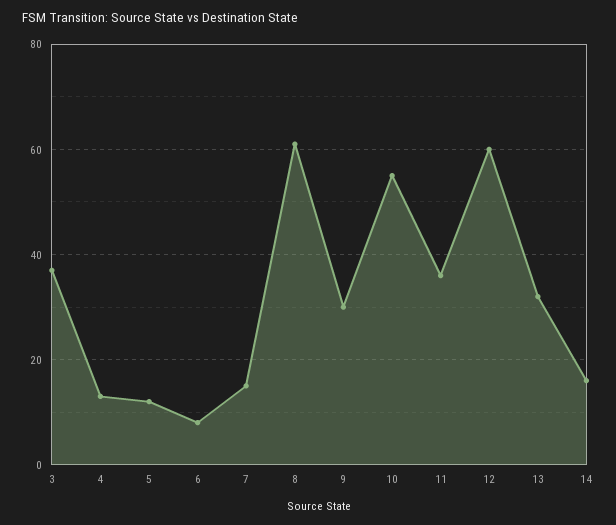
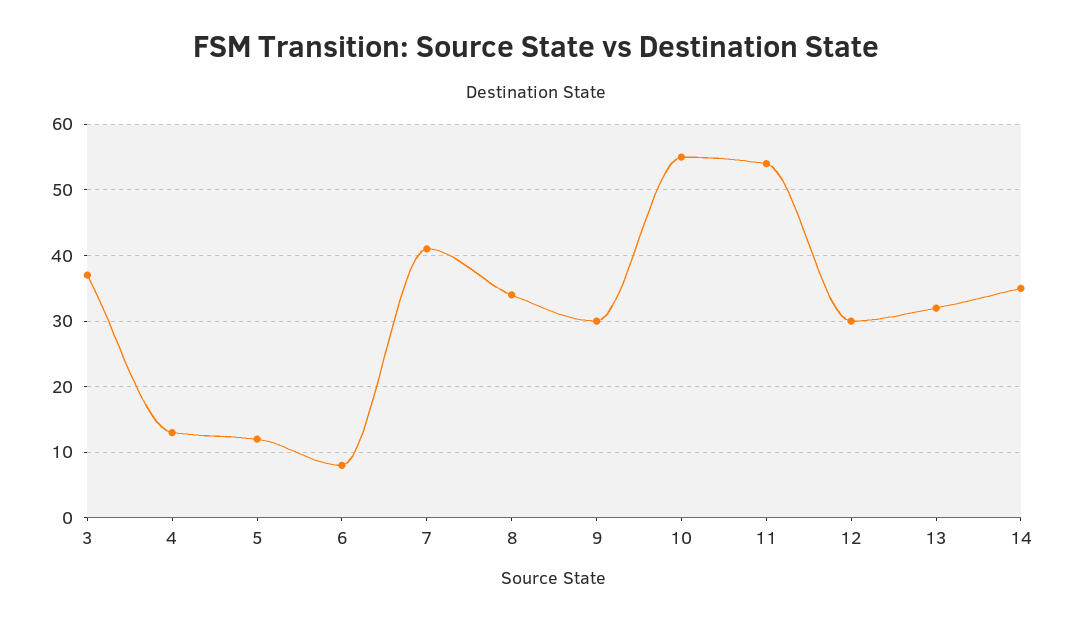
  {
    "3": 37,
    "4": 13,
    "5": 12,
    "6": 8,
-   "7": 15,
+   "7": 41,
-   "8": 60,
+   "8": 34,
    "9": 30,
    "10": 55,
-   "11": 35,
+   "11": 54,
-   "12": 60,
+   "12": 30,
    "13": 32,
-   "14": 15
+   "14": 35
  }

